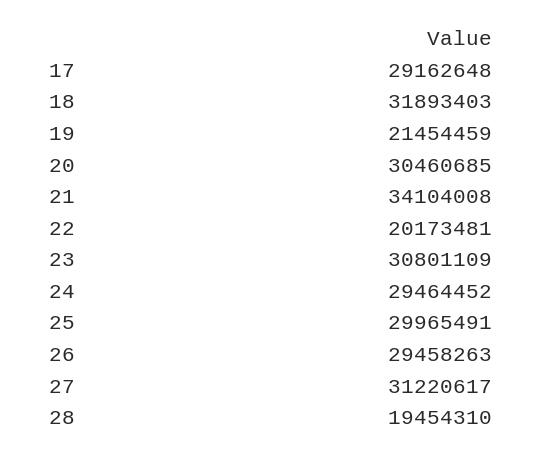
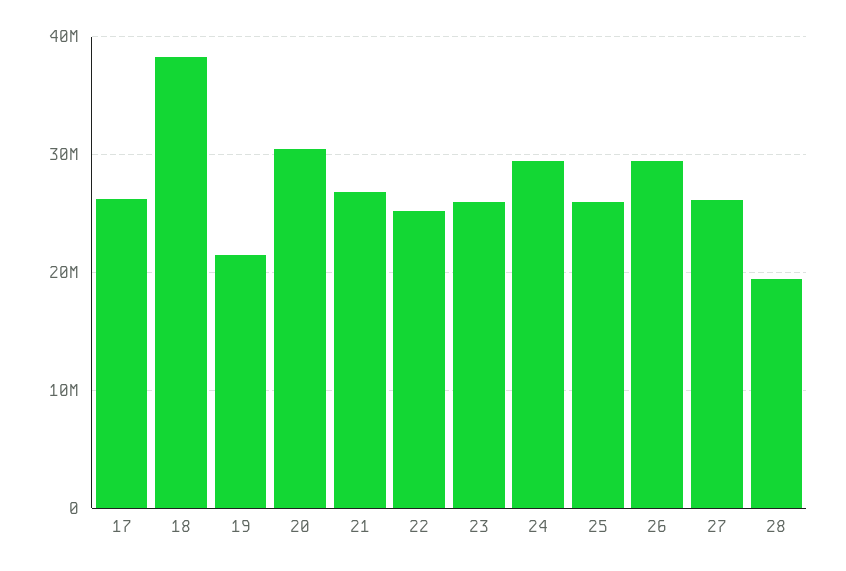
  {
-   "17": 29162648,
+   "17": 26000000,
-   "18": 31893403,
+   "18": 38000000,
    "19": 21454459,
    "20": 30460685,
-   "21": 34104008,
+   "21": 27000000,
-   "22": 20173481,
+   "22": 25000000,
-   "23": 30801109,
+   "23": 26000000,
    "24": 29464452,
-   "25": 29965491,
+   "25": 26000000,
    "26": 29458263,
-   "27": 31220617,
+   "27": 26000000,
    "28": 19454310
  }

